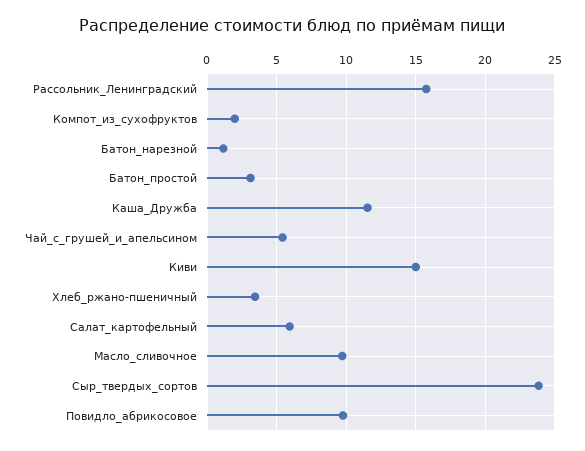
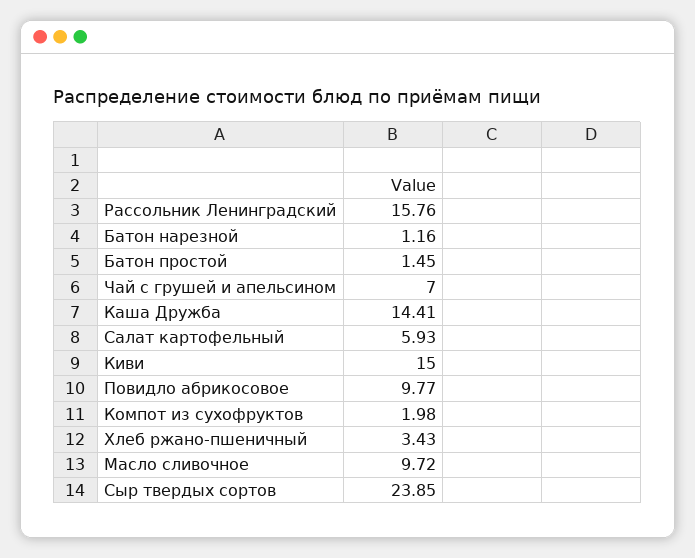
  {
    "Рассольник_Ленинградский": 15.76,
    "Компот_из_сухофруктов": 1.98,
    "Батон_нарезной": 1.16,
-   "Батон_простой": 3,
+   "Батон_простой": 1.45,
-   "Каша_Дружба": 11.5,
+   "Каша_Дружба": 14.41,
-   "Чай_с_грушей_и_апельсином": 5.5,
+   "Чай_с_грушей_и_апельсином": 7,
    "Киви": 15,
    "Хлеб_ржано-пшеничный": 3.43,
    "Салат_картофельный": 5.93,
    "Масло_сливочное": 9.72,
    "Сыр_твердых_сортов": 23.85,
    "Повидло_абрикосовое": 9.77
  }

